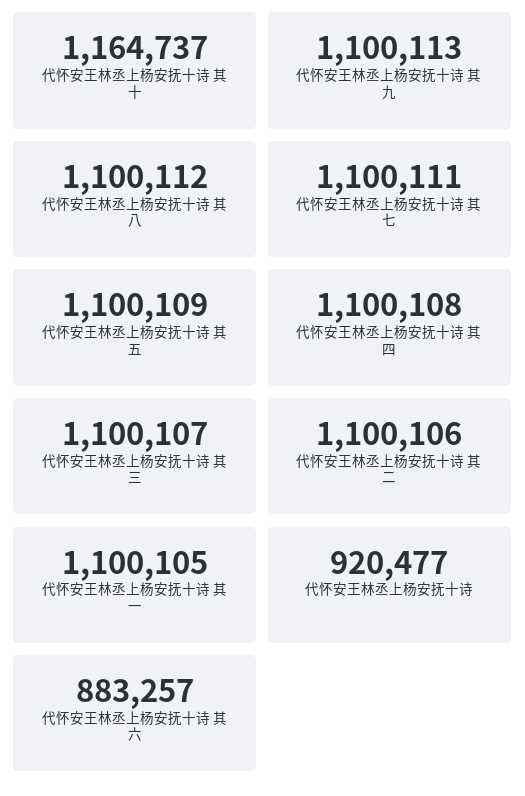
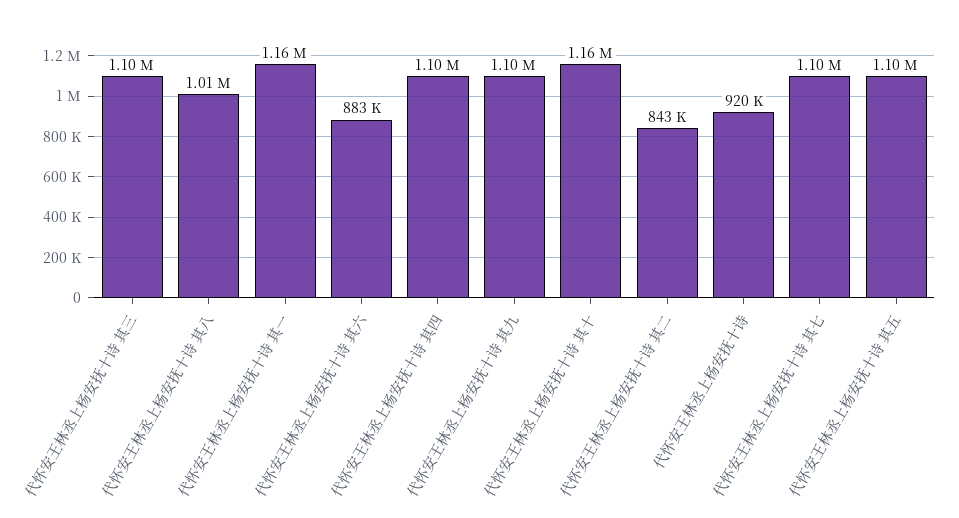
  {
    "代怀安王林丞上杨安抚十诗 其十": 1164737,
    "代怀安王林丞上杨安抚十诗 其九": 1100113,
-   "代怀安王林丞上杨安抚十诗 其八": 1100112,
+   "代怀安王林丞上杨安抚十诗 其八": 1010000,
    "代怀安王林丞上杨安抚十诗 其七": 1100111,
    "代怀安王林丞上杨安抚十诗 其五": 1100109,
    "代怀安王林丞上杨安抚十诗 其四": 1100108,
    "代怀安王林丞上杨安抚十诗 其三": 1100107,
-   "代怀安王林丞上杨安抚十诗 其二": 1100106,
+   "代怀安王林丞上杨安抚十诗 其二": 843000,
-   "代怀安王林丞上杨安抚十诗 其一": 1100105,
+   "代怀安王林丞上杨安抚十诗 其一": 1160000,
    "代怀安王林丞上杨安抚十诗": 920477,
    "代怀安王林丞上杨安抚十诗 其六": 883257
  }

